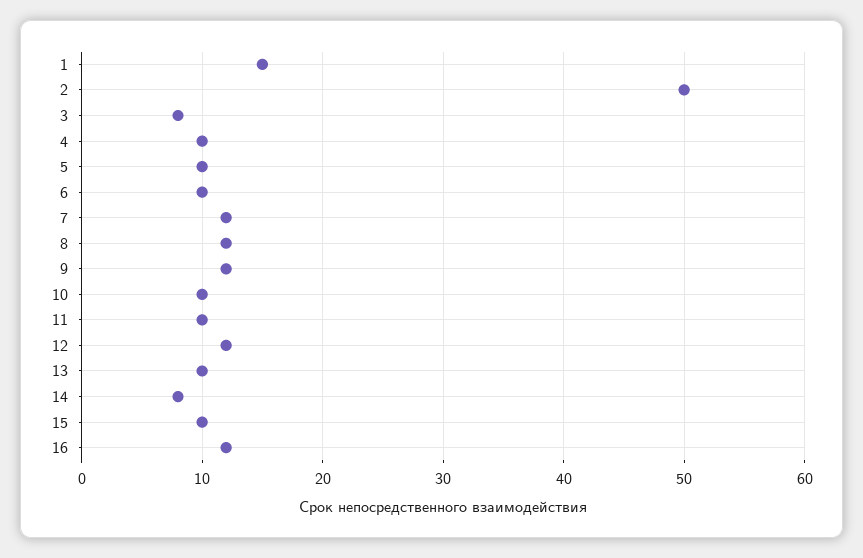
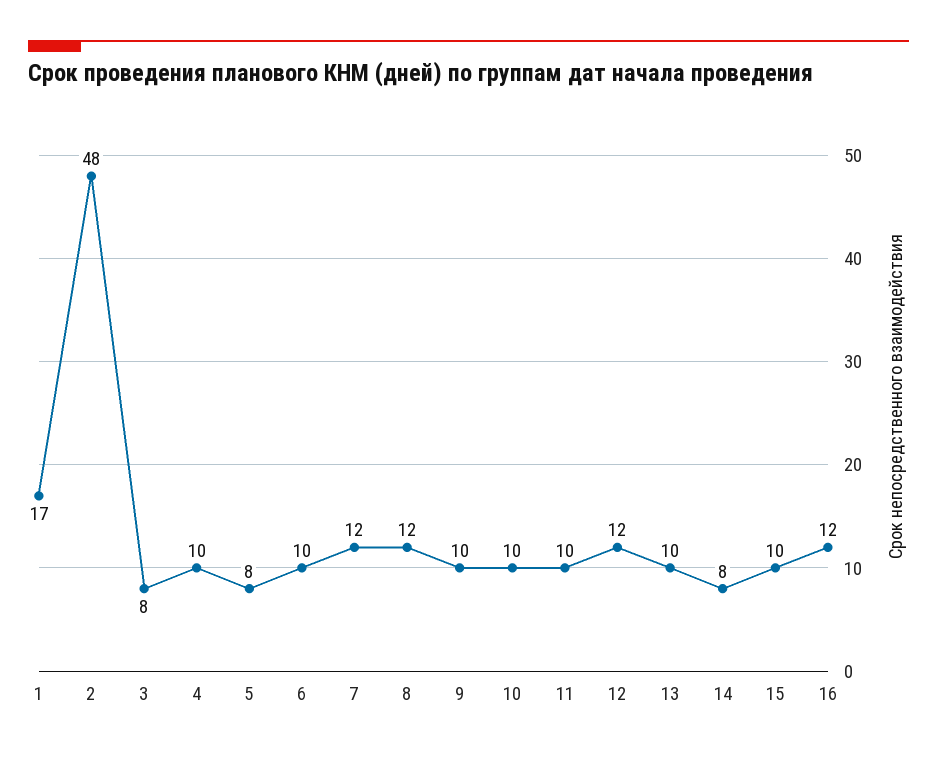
  {
-   "1": 15,
+   "1": 17,
-   "2": 50,
+   "2": 48,
    "3": 8,
    "4": 10,
-   "5": 10,
+   "5": 8,
    "6": 10,
    "7": 12,
    "8": 12,
-   "9": 12,
+   "9": 10,
    "10": 10,
    "11": 10,
    "12": 12,
    "13": 10,
    "14": 8,
    "15": 10,
    "16": 12
  }

